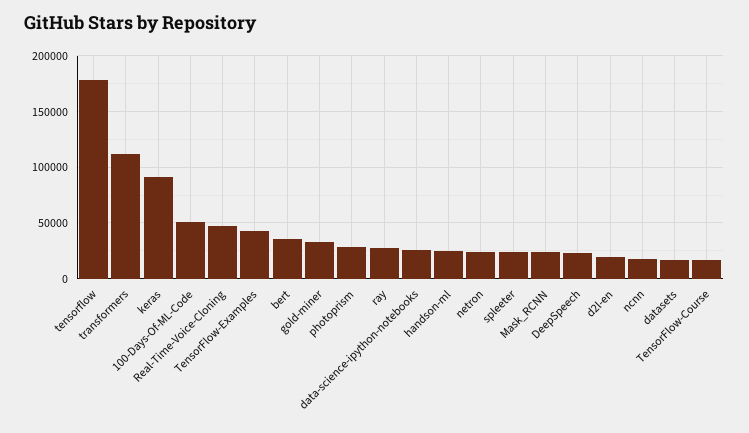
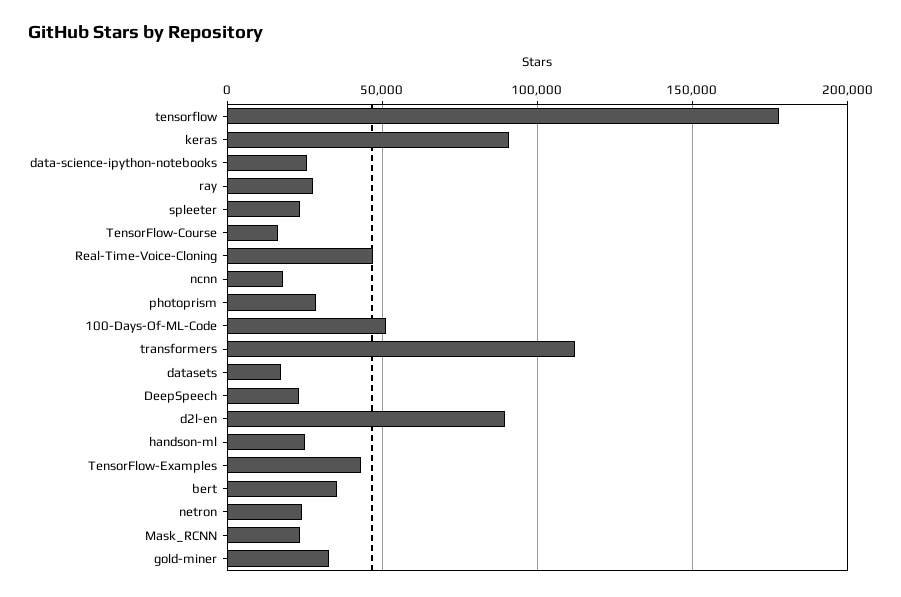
  {
    "tensorflow": 180000,
    "transformers": 110000,
    "keras": 90000,
    "100-Days-Of-ML-Code": 50000,
    "Real-Time-Voice-Cloning": 45000,
    "TensorFlow-Examples": 45000,
    "bert": 35000,
    "gold-miner": 35000,
    "photoprism": 30000,
    "ray": 30000,
    "data-science-ipython-notebooks": 25000,
    "handson-ml": 25000,
    "netron": 25000,
    "spleeter": 25000,
    "Mask_RCNN": 25000,
    "DeepSpeech": 25000,
-   "d2l-en": 20000,
+   "d2l-en": 90000,
    "ncnn": 20000,
    "datasets": 15000,
    "TensorFlow-Course": 15000
  }

